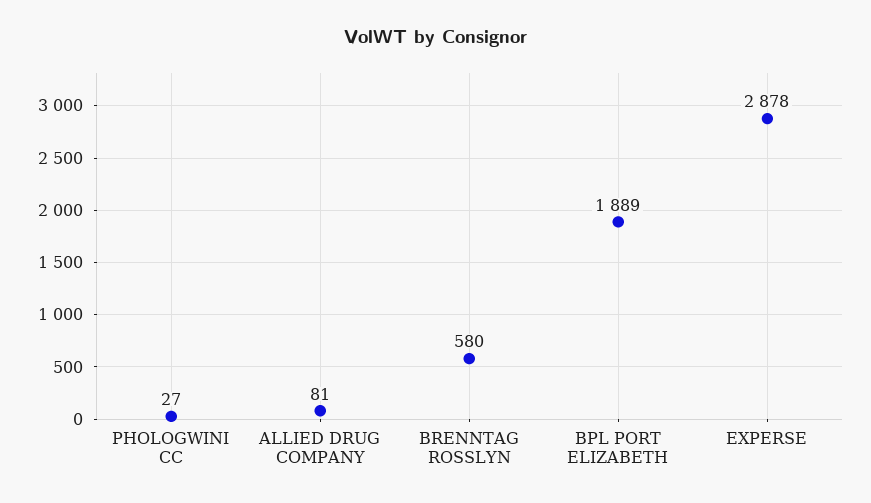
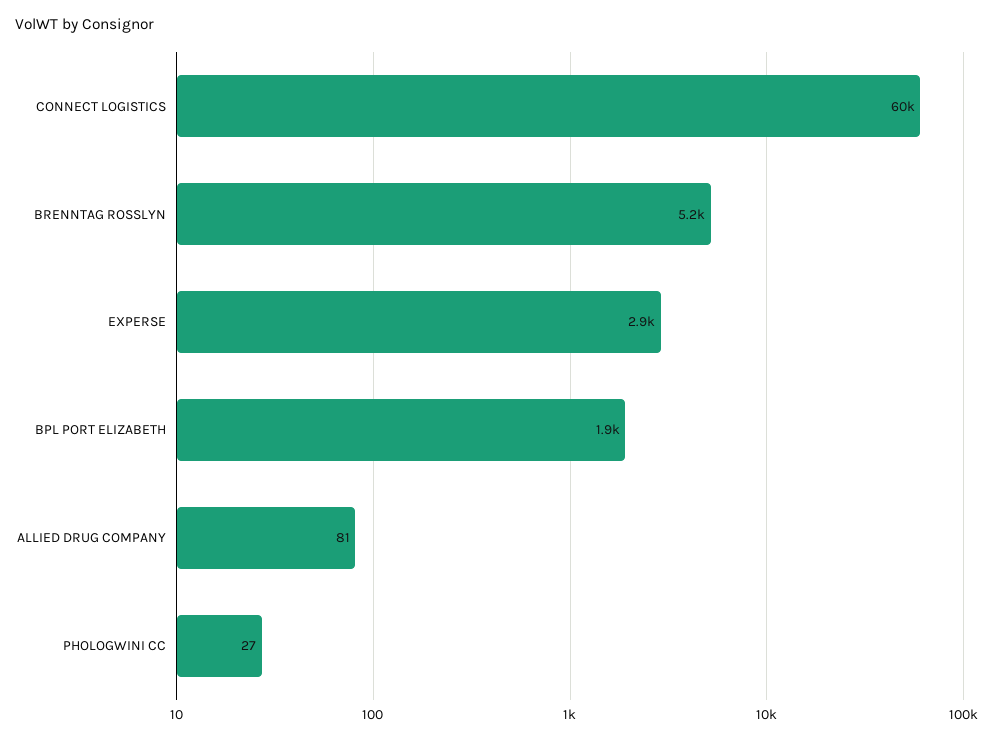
  {
    "PHOLOGWINI CC": 27,
    "ALLIED DRUG COMPANY": 81,
-   "BRENNTAG ROSSLYN": 580,
+   "BRENNTAG ROSSLYN": 5200,
    "BPL PORT ELIZABETH": 1889,
-   "EXPERSE": 2878
+   "EXPERSE": 2878,
+   "CONNECT LOGISTICS": 60000
  }

